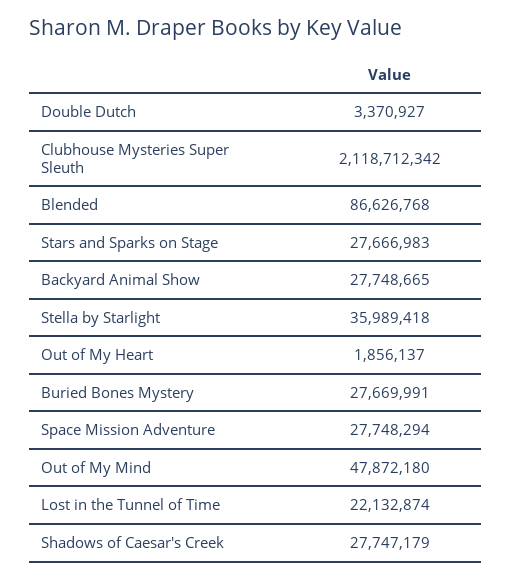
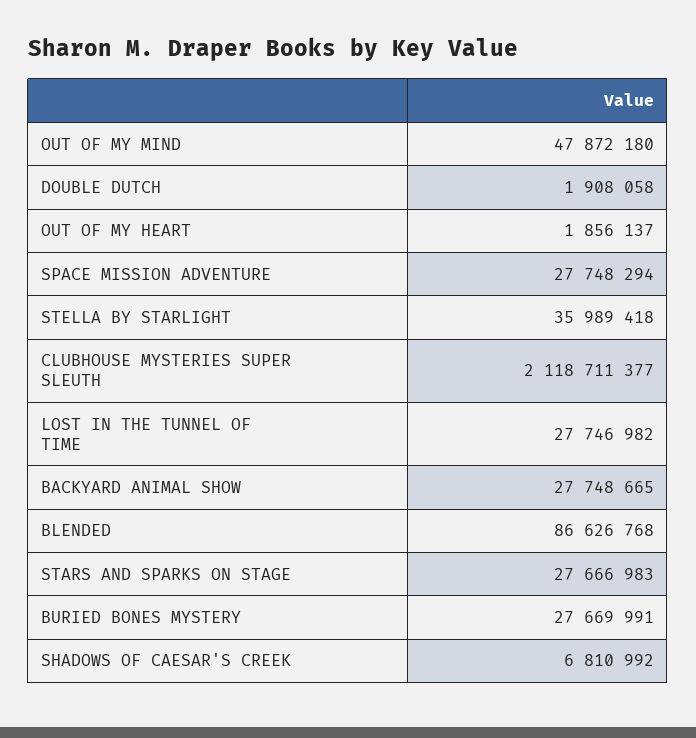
  {
-   "Double Dutch": 3370927,
+   "Double Dutch": 1908058,
-   "Clubhouse Mysteries Super Sleuth": 2118712342,
+   "Clubhouse Mysteries Super Sleuth": 2118711377,
    "Blended": 86626768,
    "Stars and Sparks on Stage": 27666983,
    "Backyard Animal Show": 27748665,
    "Stella by Starlight": 35989418,
    "Out of My Heart": 1856137,
    "Buried Bones Mystery": 27669991,
    "Space Mission Adventure": 27748294,
    "Out of My Mind": 47872180,
-   "Lost in the Tunnel of Time": 22132874,
+   "Lost in the Tunnel of Time": 27746982,
-   "Shadows of Caesar's Creek": 27747179
+   "Shadows of Caesar's Creek": 6810992
  }

